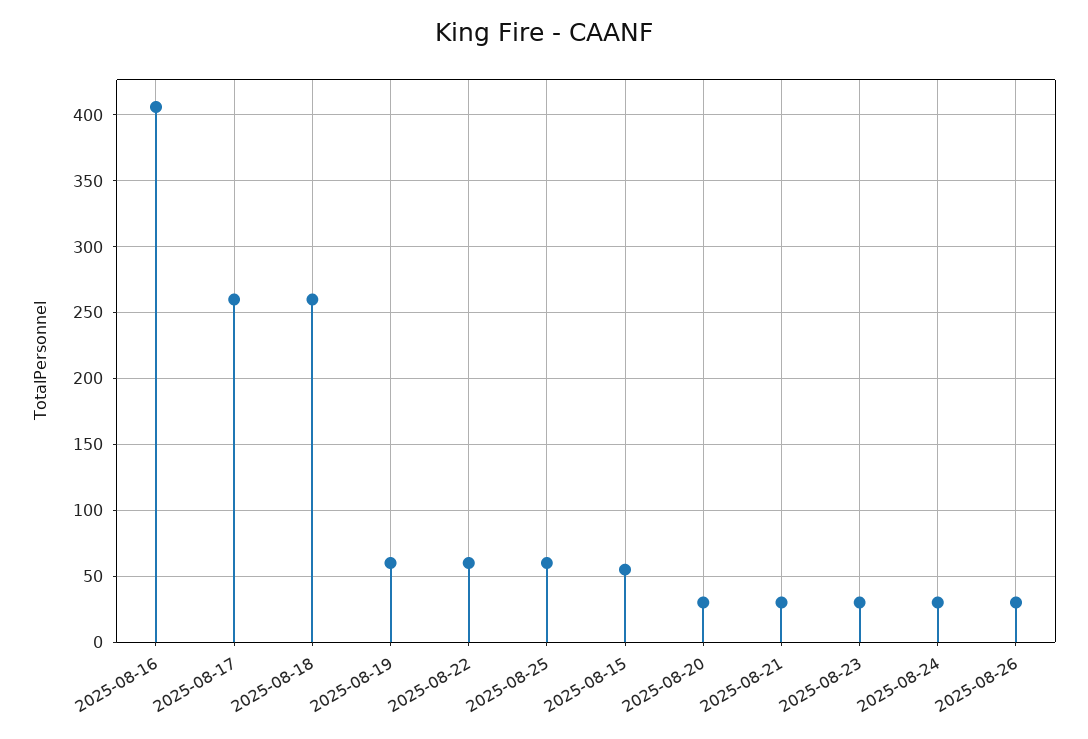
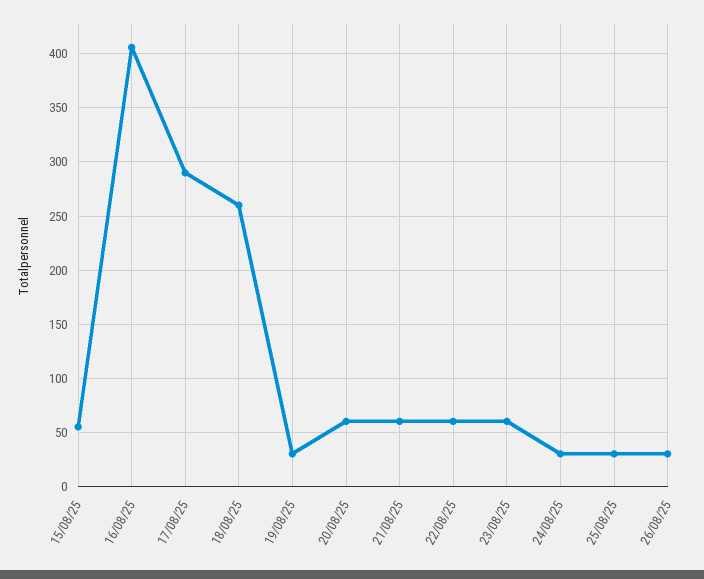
  {
    "2025-08-16": 405,
-   "2025-08-17": 260,
+   "2025-08-17": 290,
    "2025-08-18": 260,
-   "2025-08-19": 60,
+   "2025-08-19": 30,
    "2025-08-22": 60,
-   "2025-08-25": 60,
+   "2025-08-25": 30,
    "2025-08-15": 55,
-   "2025-08-20": 30,
+   "2025-08-20": 60,
-   "2025-08-21": 30,
+   "2025-08-21": 60,
-   "2025-08-23": 30,
+   "2025-08-23": 60,
    "2025-08-24": 30,
    "2025-08-26": 30
  }

